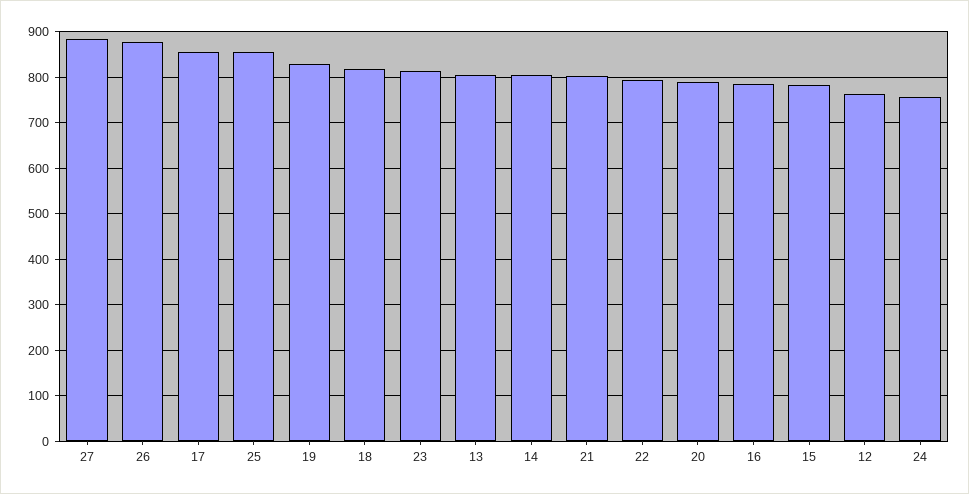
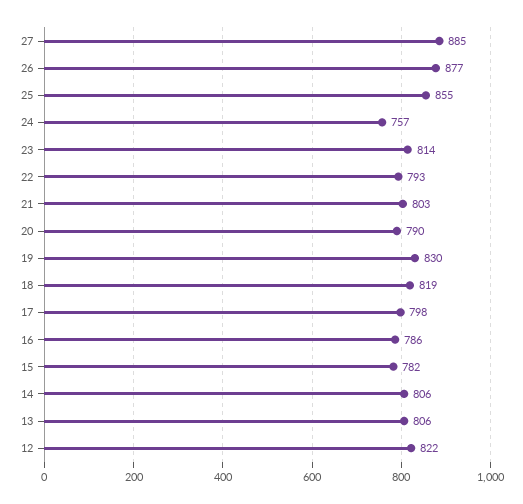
  {
    "27": 885,
    "26": 877,
-   "17": 860,
+   "17": 798,
    "25": 855,
    "19": 830,
    "18": 819,
    "23": 814,
    "13": 806,
    "14": 806,
    "21": 803,
    "22": 793,
    "20": 790,
    "16": 786,
    "15": 782,
-   "12": 760,
+   "12": 822,
    "24": 757
  }

